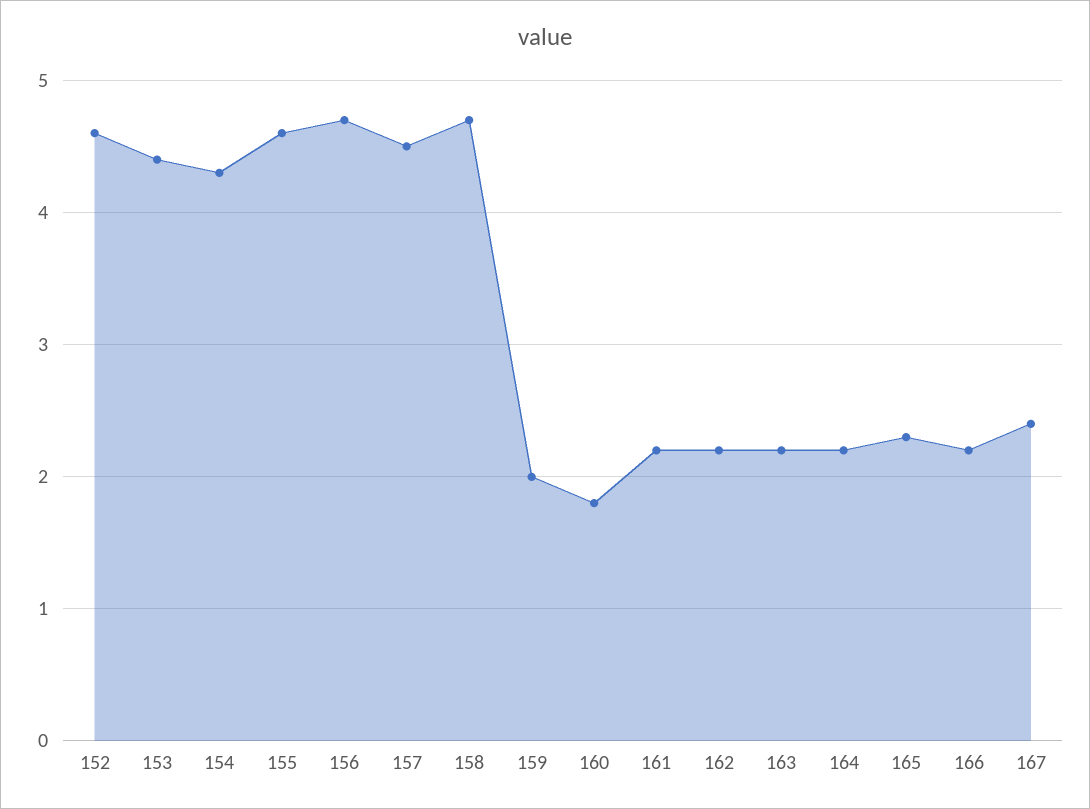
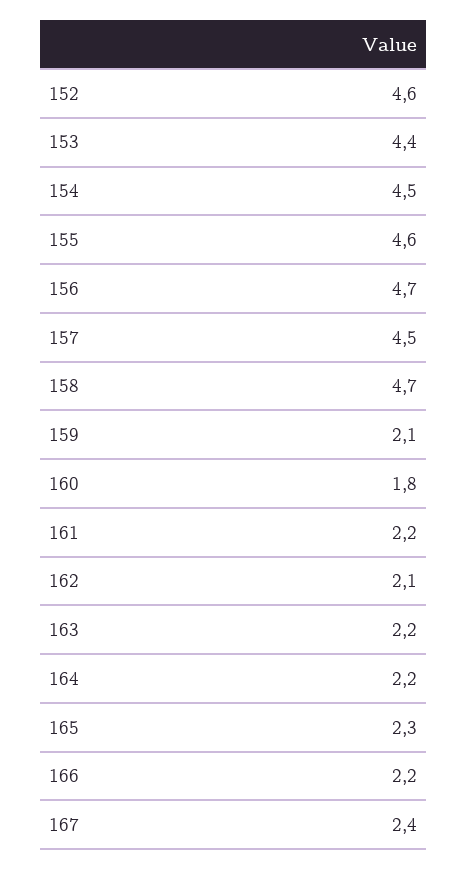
  {
    "152": 4.6,
    "153": 4.4,
-   "154": 4.3,
+   "154": 4.5,
    "155": 4.6,
    "156": 4.7,
    "157": 4.5,
    "158": 4.7,
-   "159": 2,
+   "159": 2.1,
    "160": 1.8,
    "161": 2.2,
-   "162": 2.2,
+   "162": 2.1,
    "163": 2.2,
    "164": 2.2,
    "165": 2.3,
    "166": 2.2,
    "167": 2.4
  }

